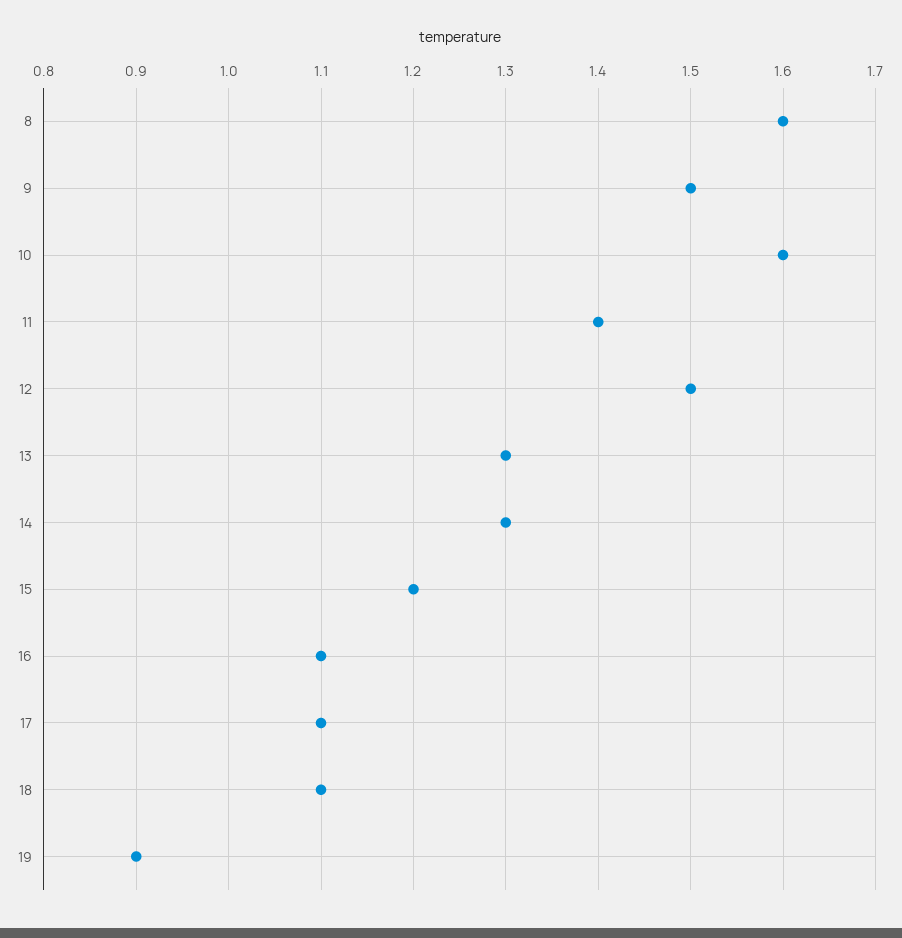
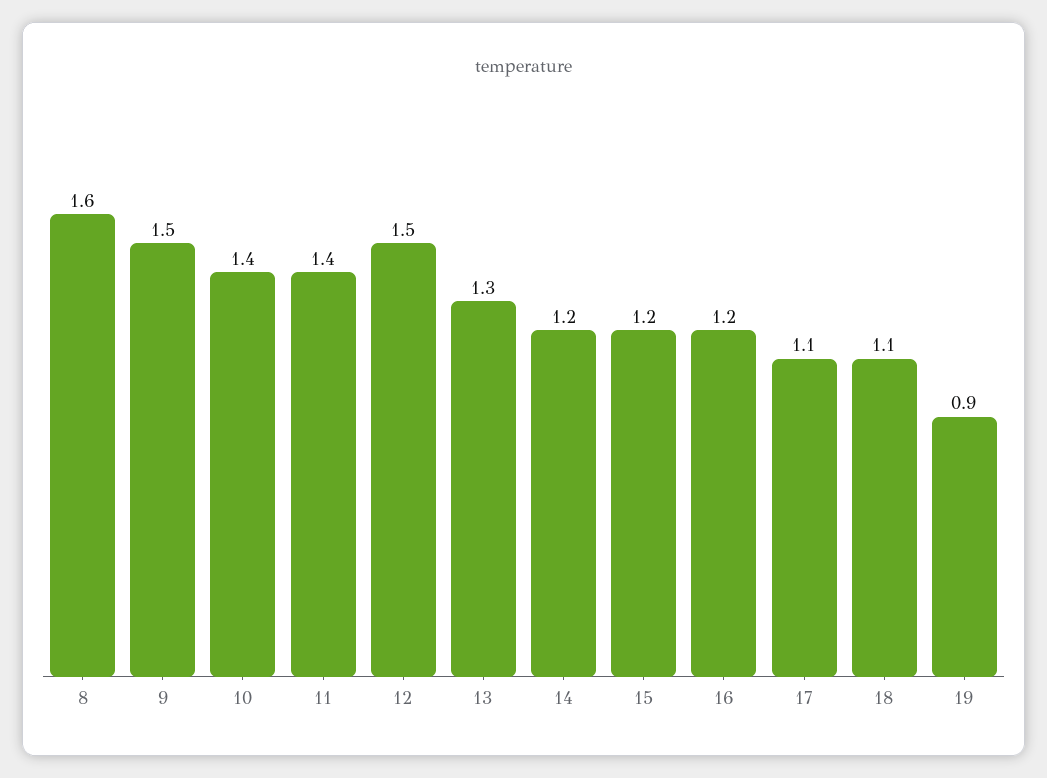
  {
    "8": 1.6,
    "9": 1.5,
-   "10": 1.6,
+   "10": 1.4,
    "11": 1.4,
    "12": 1.5,
    "13": 1.3,
-   "14": 1.3,
+   "14": 1.2,
    "15": 1.2,
-   "16": 1.1,
+   "16": 1.2,
    "17": 1.1,
    "18": 1.1,
    "19": 0.9
  }

